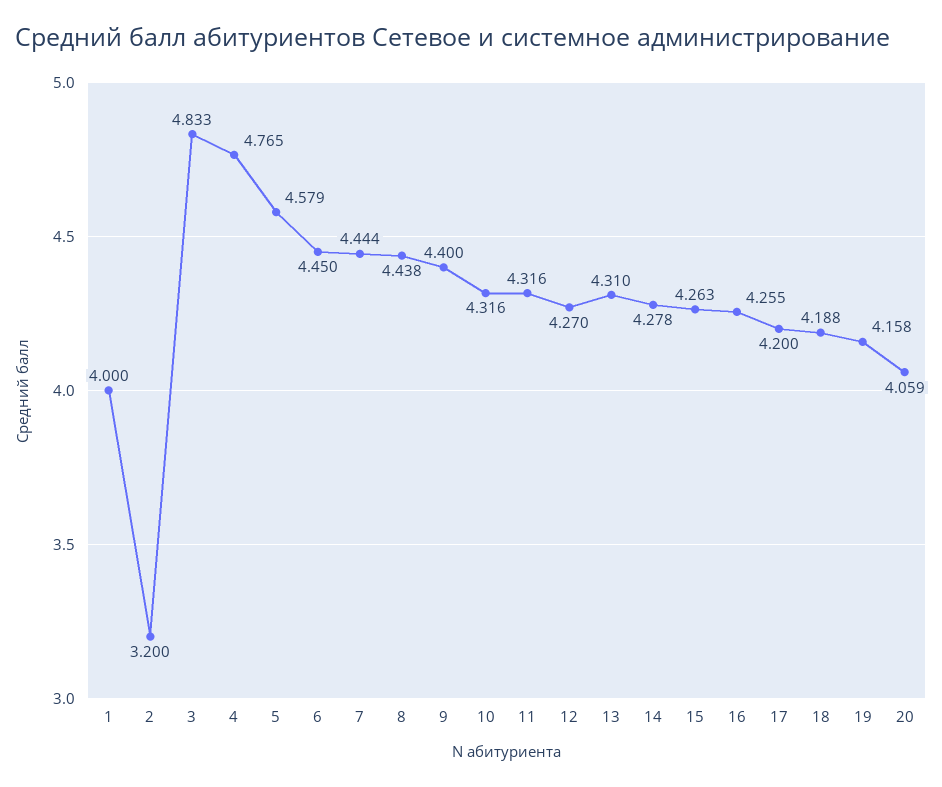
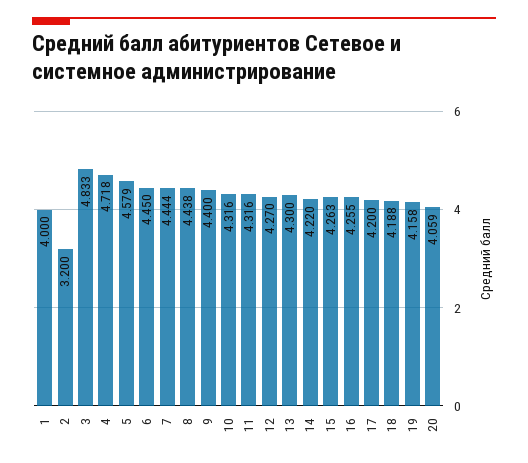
  {
    "1": 4,
    "2": 3.2,
    "3": 4.833,
-   "4": 4.765,
+   "4": 4.718,
    "5": 4.579,
    "6": 4.45,
    "7": 4.444,
    "8": 4.438,
    "9": 4.4,
    "10": 4.316,
    "11": 4.316,
    "12": 4.27,
-   "13": 4.31,
+   "13": 4.3,
-   "14": 4.278,
+   "14": 4.22,
    "15": 4.263,
    "16": 4.255,
    "17": 4.2,
    "18": 4.188,
    "19": 4.158,
    "20": 4.059
  }

